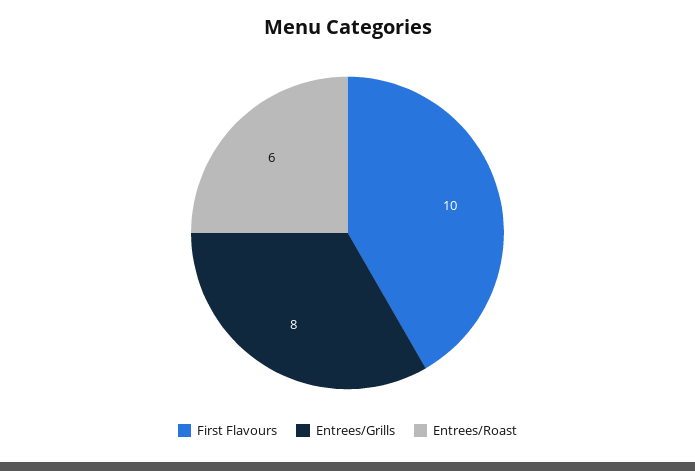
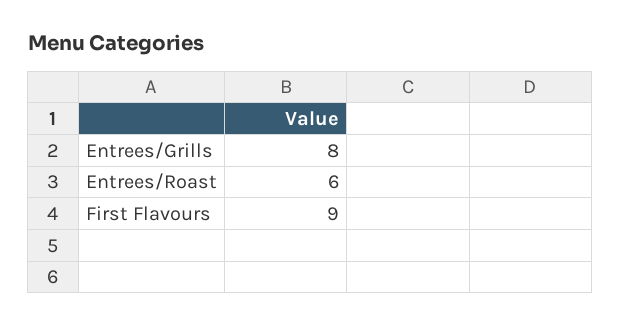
  {
-   "First Flavours": 10,
+   "First Flavours": 9,
    "Entrees/Grills": 8,
    "Entrees/Roast": 6
  }

